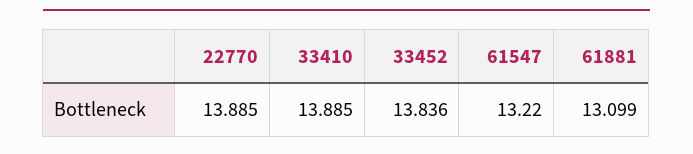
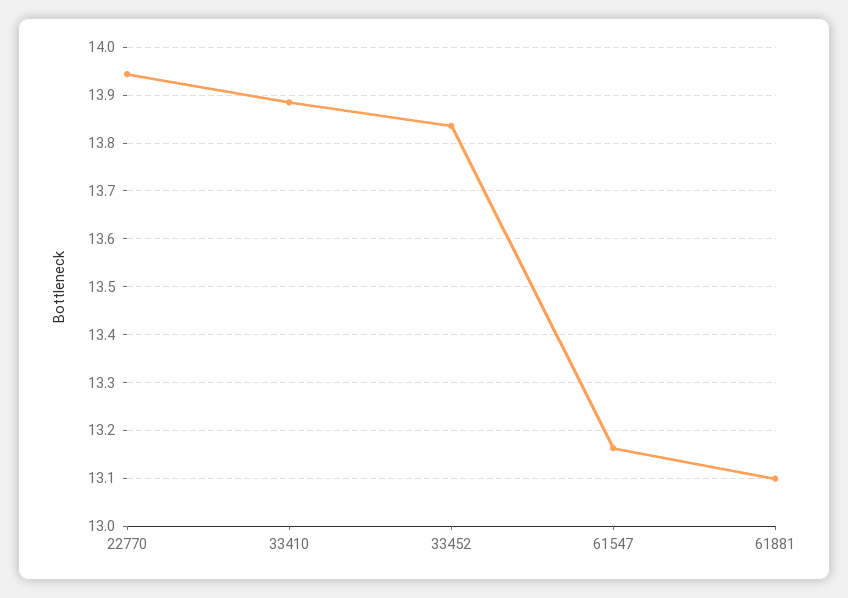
  {
-   "22770": 13.885,
+   "22770": 13.94,
    "33410": 13.885,
    "33452": 13.836,
-   "61547": 13.22,
+   "61547": 13.16,
    "61881": 13.099
  }

